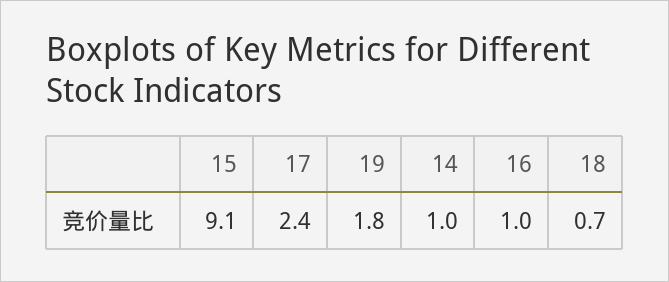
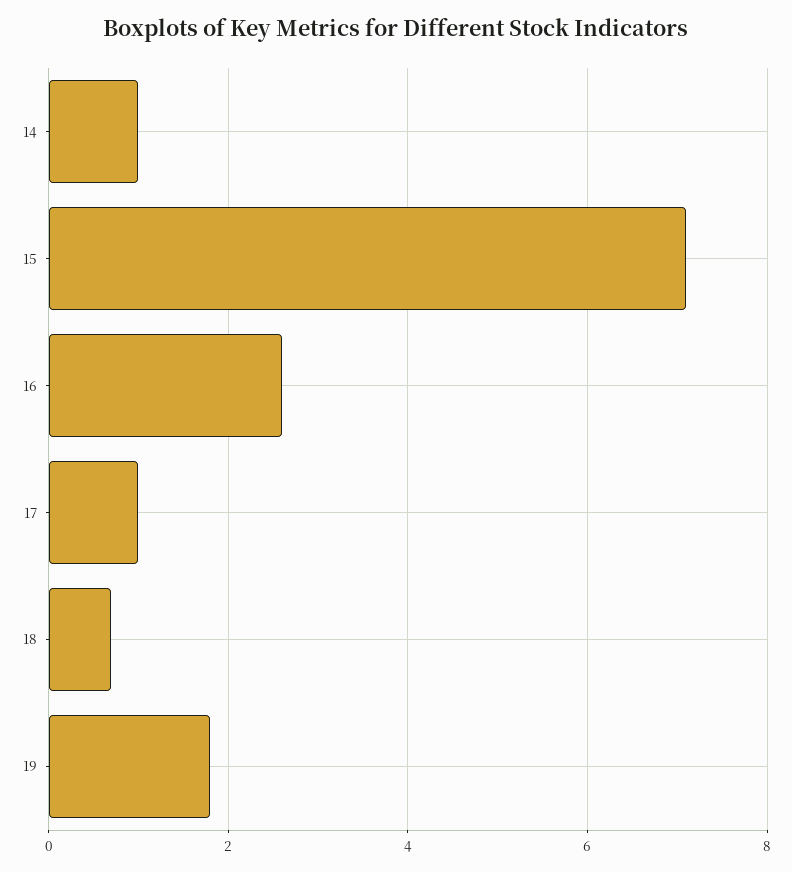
  {
-   "15": 9.1,
+   "15": 7,
-   "17": 2.4,
+   "17": 1,
    "19": 1.8,
    "14": 1,
-   "16": 1,
+   "16": 2.5,
    "18": 0.7
  }

